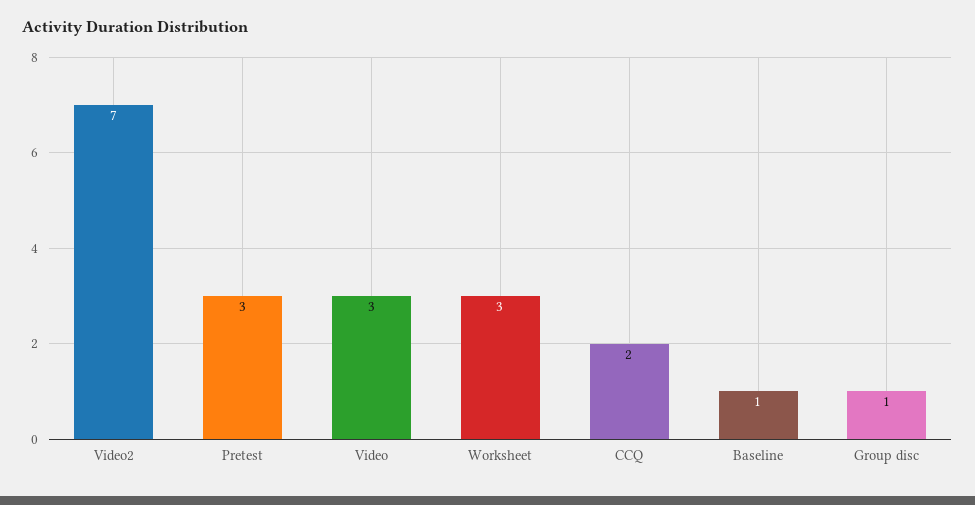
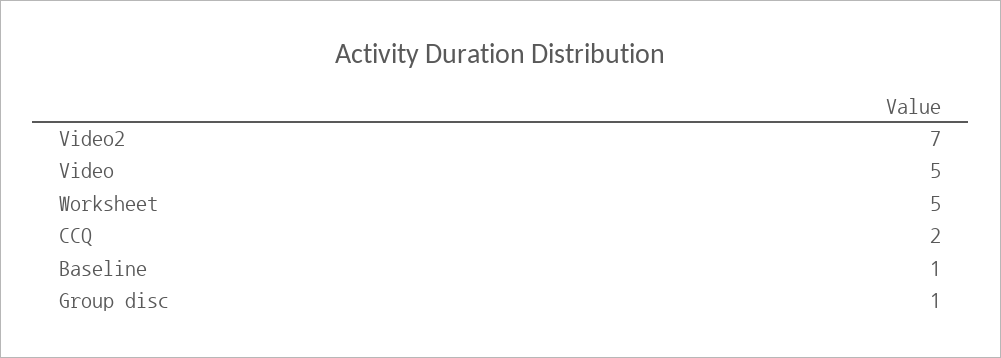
  {
    "Video2": 7,
-   "Pretest": 3,
-   "Video": 3,
+   "Video": 5,
-   "Worksheet": 3,
+   "Worksheet": 5,
    "CCQ": 2,
    "Baseline": 1,
    "Group disc": 1
  }

